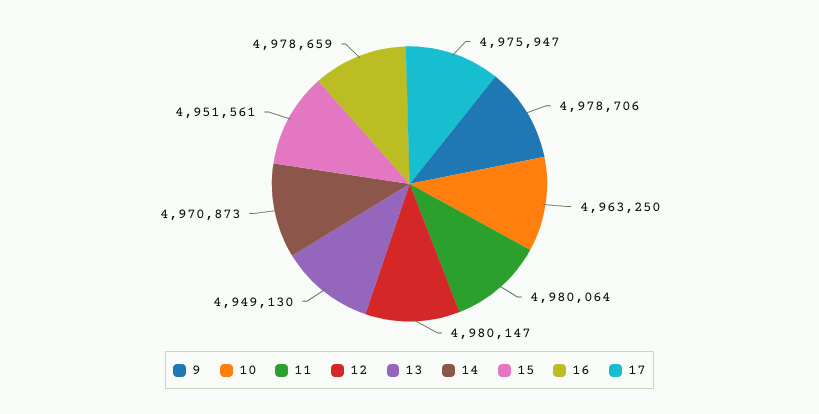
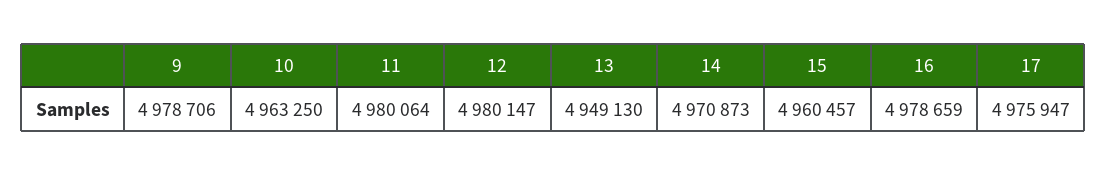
  {
    "9": 4978706,
    "10": 4963250,
    "11": 4980064,
    "12": 4980147,
    "13": 4949130,
    "14": 4970873,
-   "15": 4951561,
+   "15": 4960457,
    "16": 4978659,
    "17": 4975947
  }

